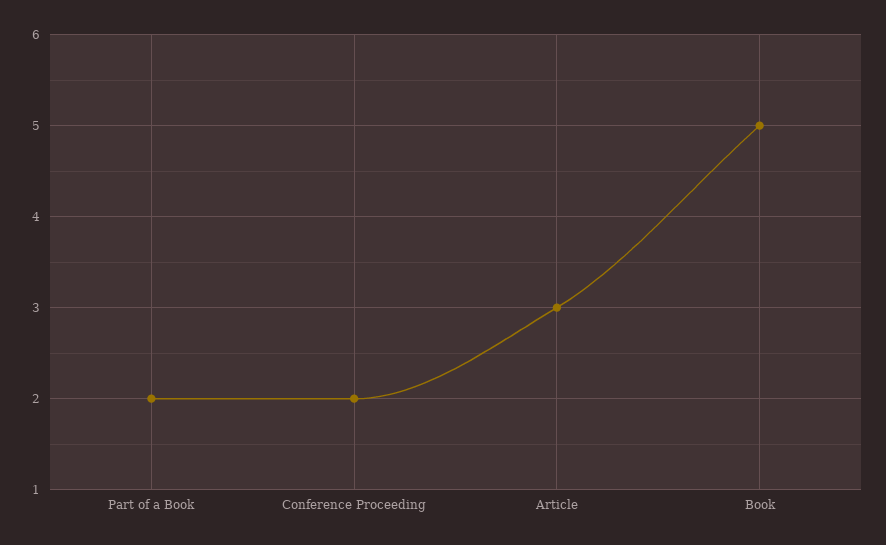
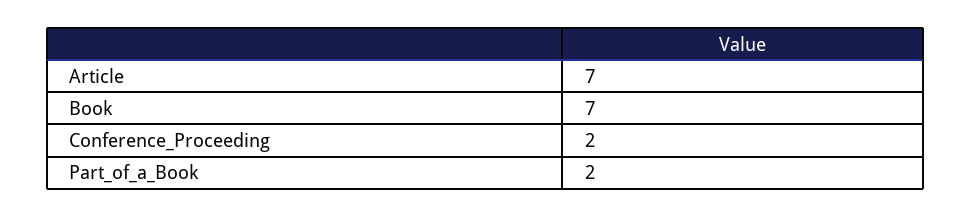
  {
    "Part of a Book": 2,
    "Conference Proceeding": 2,
-   "Article": 3,
+   "Article": 7,
-   "Book": 5
+   "Book": 7
  }

